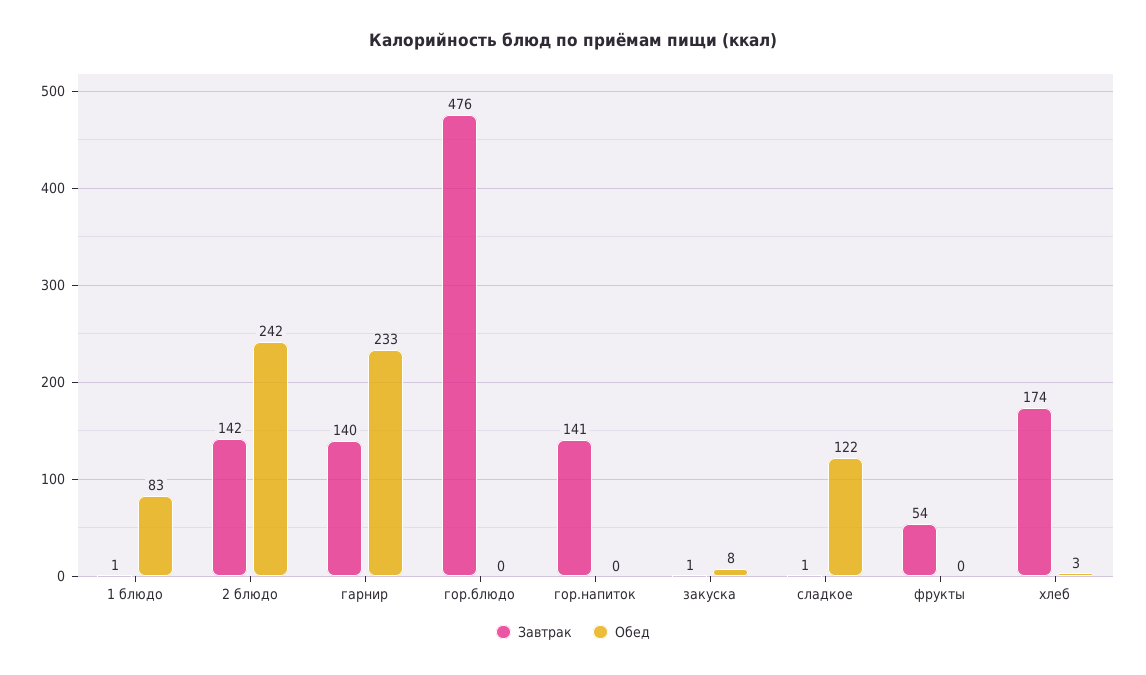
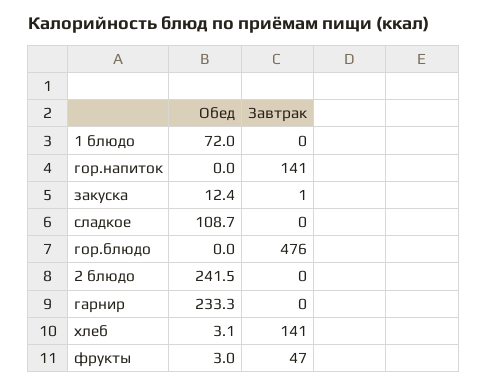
  {
    "Завтрак": {
-     "1 блюдо": 1,
+     "1 блюдо": 0,
-     "2 блюдо": 142,
+     "2 блюдо": 0,
-     "гарнир": 140,
+     "гарнир": 0,
      "гор.блюдо": 476,
      "гор.напиток": 141,
      "закуска": 1,
-     "сладкое": 1,
+     "сладкое": 0,
-     "фрукты": 54,
+     "фрукты": 47,
-     "хлеб": 174
+     "хлеб": 141
    },
    "Обед": {
-     "1 блюдо": 83,
+     "1 блюдо": 72,
      "2 блюдо": 241.5,
      "гарнир": 233.3,
      "гор.блюдо": 0,
      "гор.напиток": 0,
-     "закуска": 8,
+     "закуска": 12.4,
-     "сладкое": 122,
+     "сладкое": 108.7,
-     "фрукты": 0,
+     "фрукты": 3,
      "хлеб": 3.1
    }
  }

